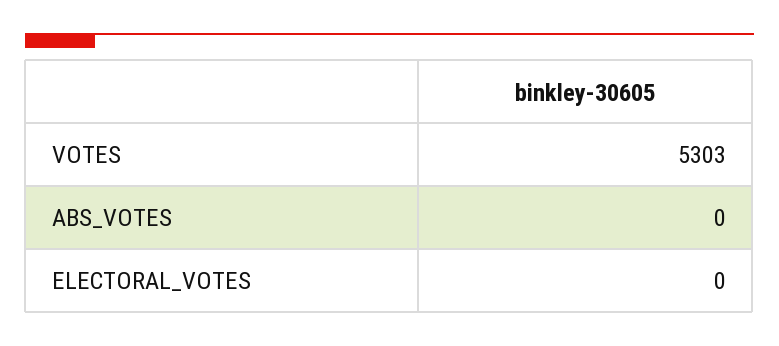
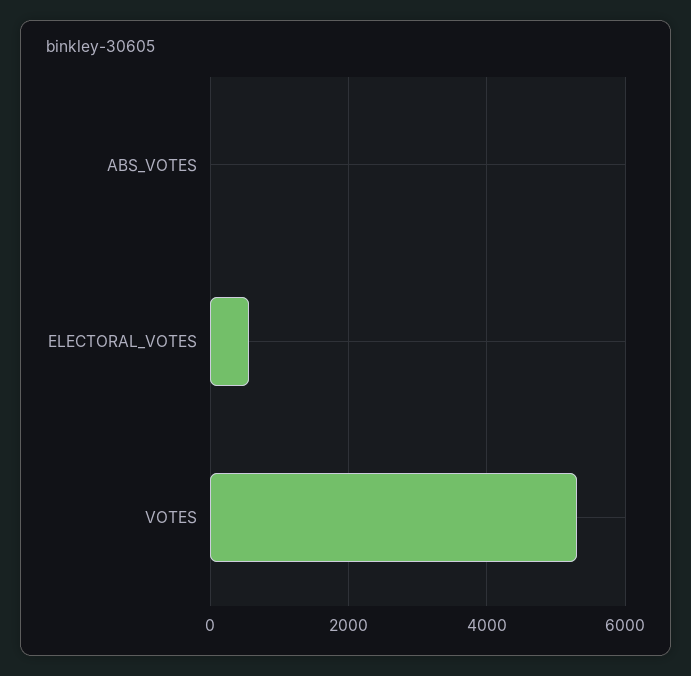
  {
    "VOTES": 5303,
    "ABS_VOTES": 0,
-   "ELECTORAL_VOTES": 0
+   "ELECTORAL_VOTES": 600
  }

